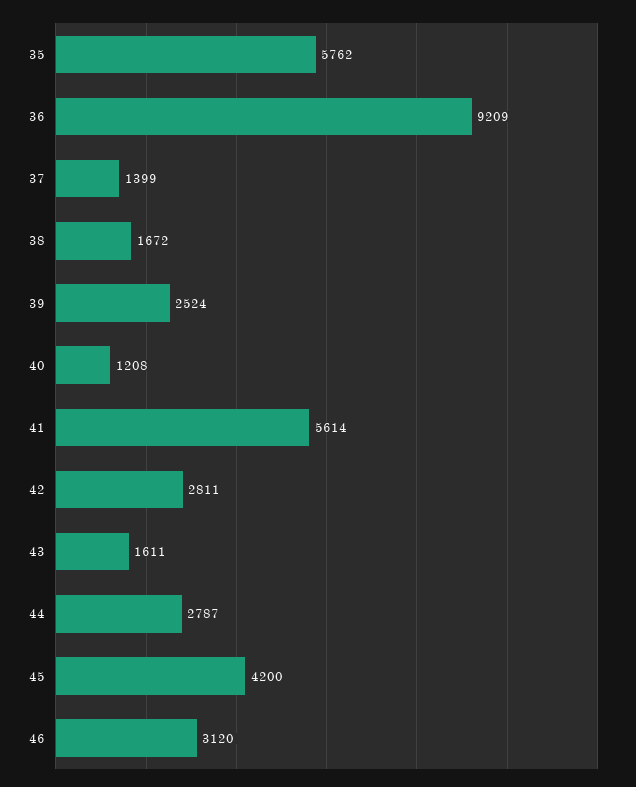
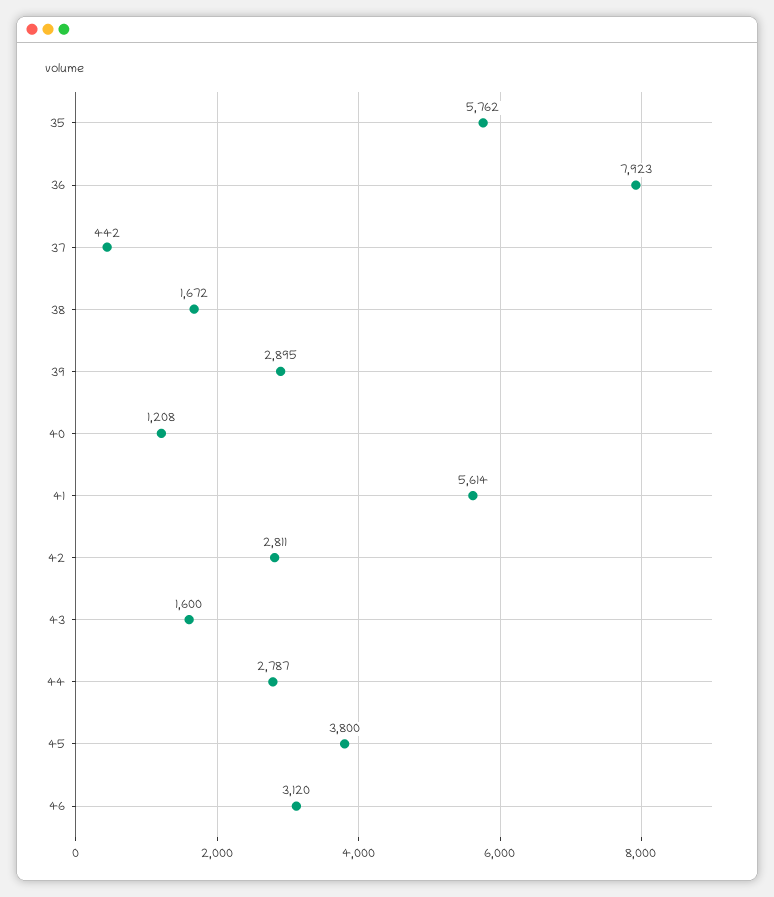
  {
    "35": 5762,
-   "36": 9209,
+   "36": 7923,
-   "37": 1399,
+   "37": 442,
    "38": 1672,
-   "39": 2524,
+   "39": 2895,
    "40": 1208,
    "41": 5614,
    "42": 2811,
-   "43": 1611,
+   "43": 1600,
    "44": 2787,
-   "45": 4200,
+   "45": 3800,
    "46": 3120
  }

